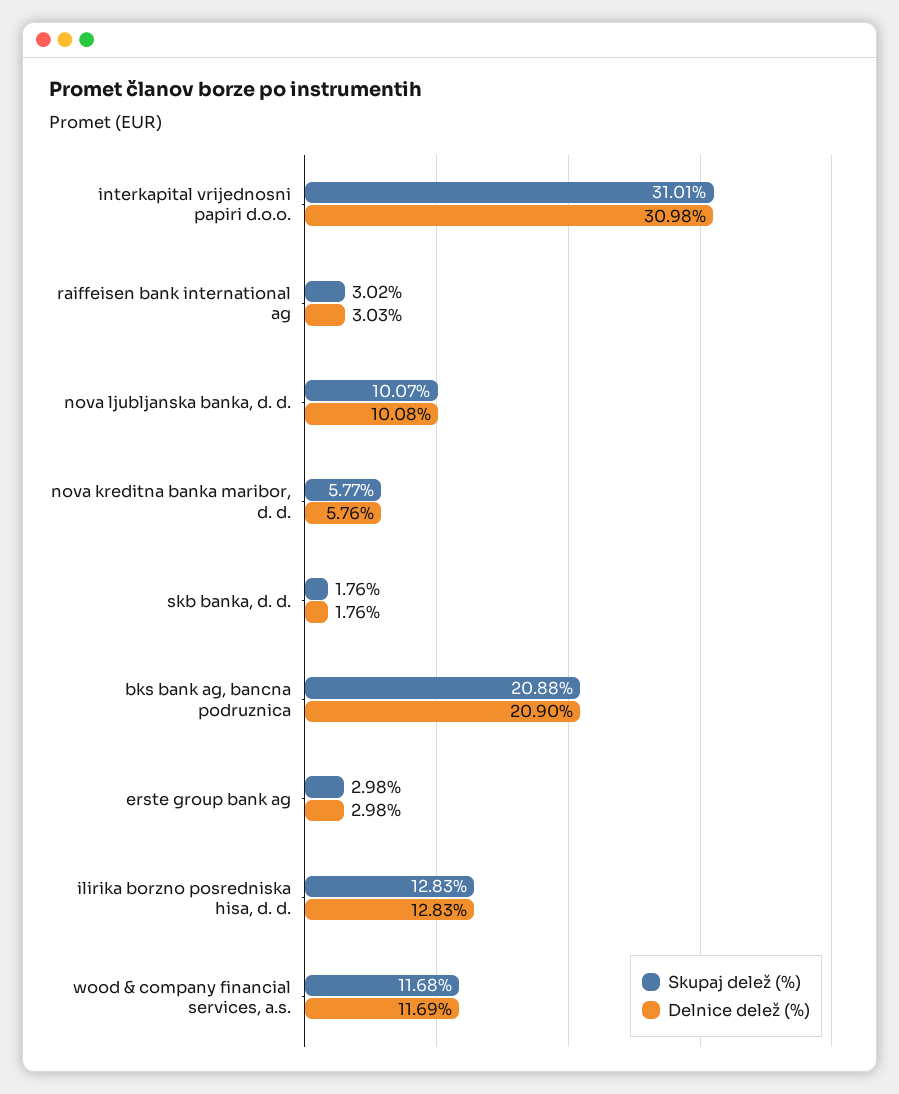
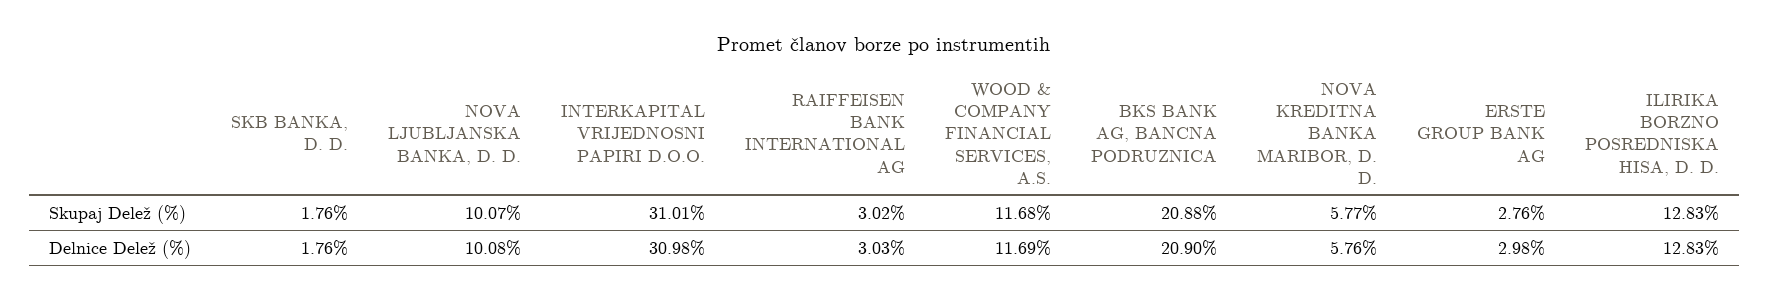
  {
    "Skupaj delež (%)": {
      "interkapital vrijednosni papiri d.o.o.": 31.01,
      "raiffeisen bank international ag": 3.02,
      "nova ljubljanska banka, d. d.": 10.07,
      "nova kreditna banka maribor, d. d.": 5.77,
      "skb banka, d. d.": 1.76,
      "bks bank ag, bancna podruznica": 20.88,
-     "erste group bank ag": 2.98,
+     "erste group bank ag": 2.76,
      "ilirika borzno posredniska hisa, d. d.": 12.83,
      "wood & company financial services, a.s.": 11.68
    },
    "Delnice delež (%)": {
      "interkapital vrijednosni papiri d.o.o.": 30.98,
      "raiffeisen bank international ag": 3.03,
      "nova ljubljanska banka, d. d.": 10.08,
      "nova kreditna banka maribor, d. d.": 5.76,
      "skb banka, d. d.": 1.76,
      "bks bank ag, bancna podruznica": 20.9,
      "erste group bank ag": 2.98,
      "ilirika borzno posredniska hisa, d. d.": 12.83,
      "wood & company financial services, a.s.": 11.69
    }
  }

